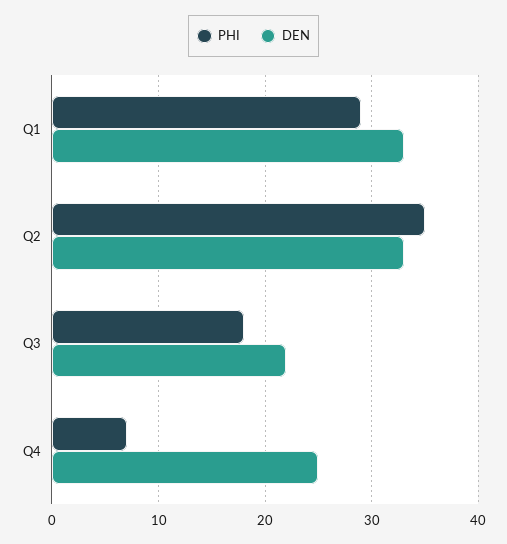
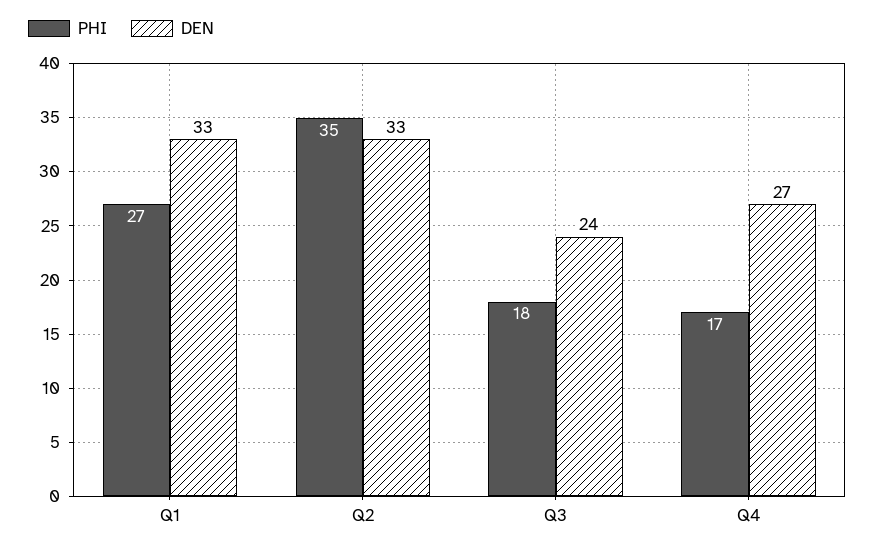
  {
    "PHI": {
-     "Q1": 29,
+     "Q1": 27,
      "Q2": 35,
      "Q3": 18,
-     "Q4": 7
+     "Q4": 17
    },
    "DEN": {
      "Q1": 33,
      "Q2": 33,
-     "Q3": 22,
+     "Q3": 24,
-     "Q4": 25
+     "Q4": 27
    }
  }

